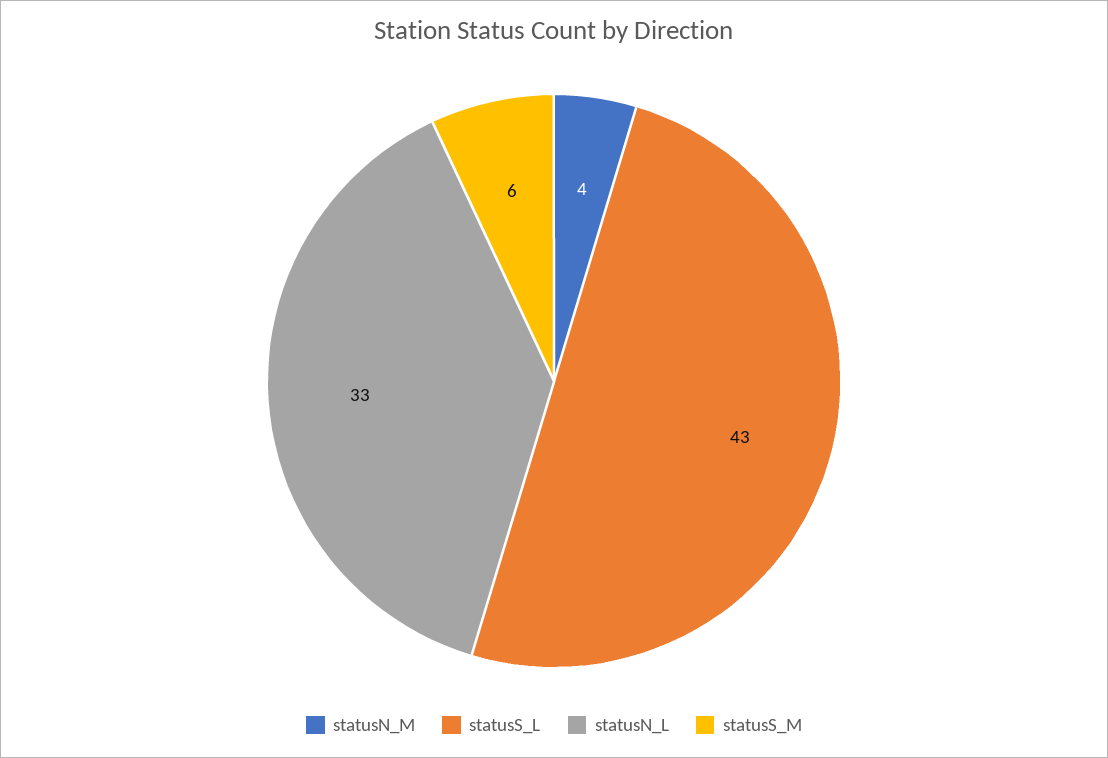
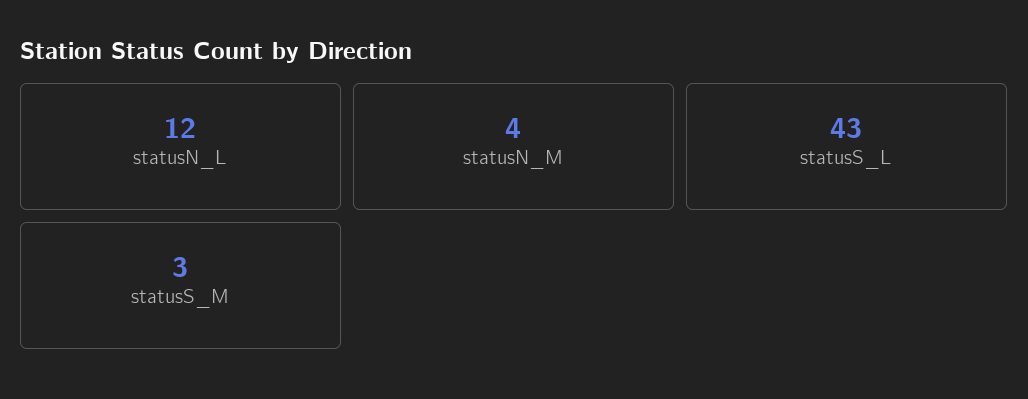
  {
    "statusN_M": 4,
    "statusS_L": 43,
-   "statusN_L": 33,
+   "statusN_L": 12,
-   "statusS_M": 6
+   "statusS_M": 3
  }

